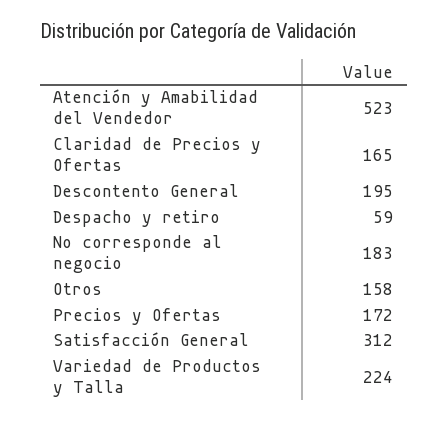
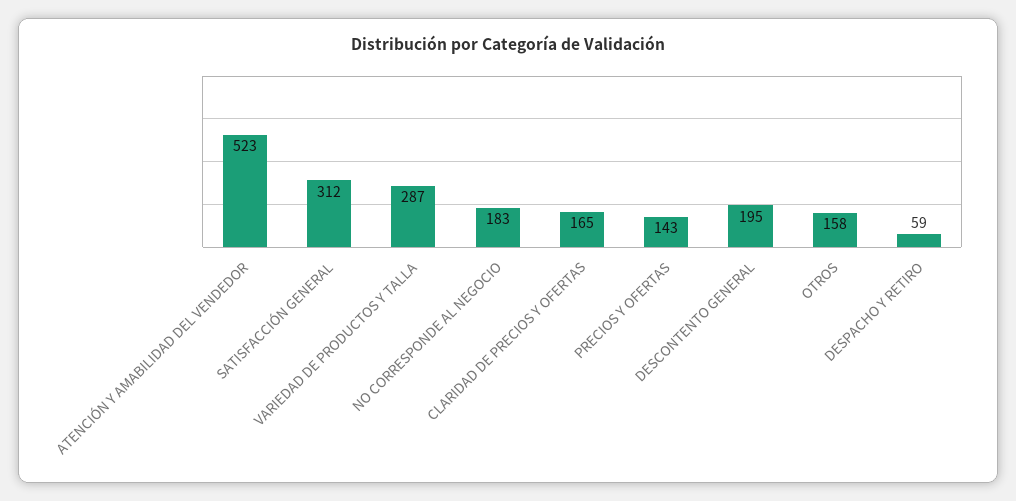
  {
    "Atención y Amabilidad del Vendedor": 523,
    "Claridad de Precios y Ofertas": 165,
    "Descontento General": 195,
    "Despacho y retiro": 59,
    "No corresponde al negocio": 183,
    "Otros": 158,
-   "Precios y Ofertas": 172,
+   "Precios y Ofertas": 143,
    "Satisfacción General": 312,
-   "Variedad de Productos y Talla": 224
+   "Variedad de Productos y Talla": 287
  }

